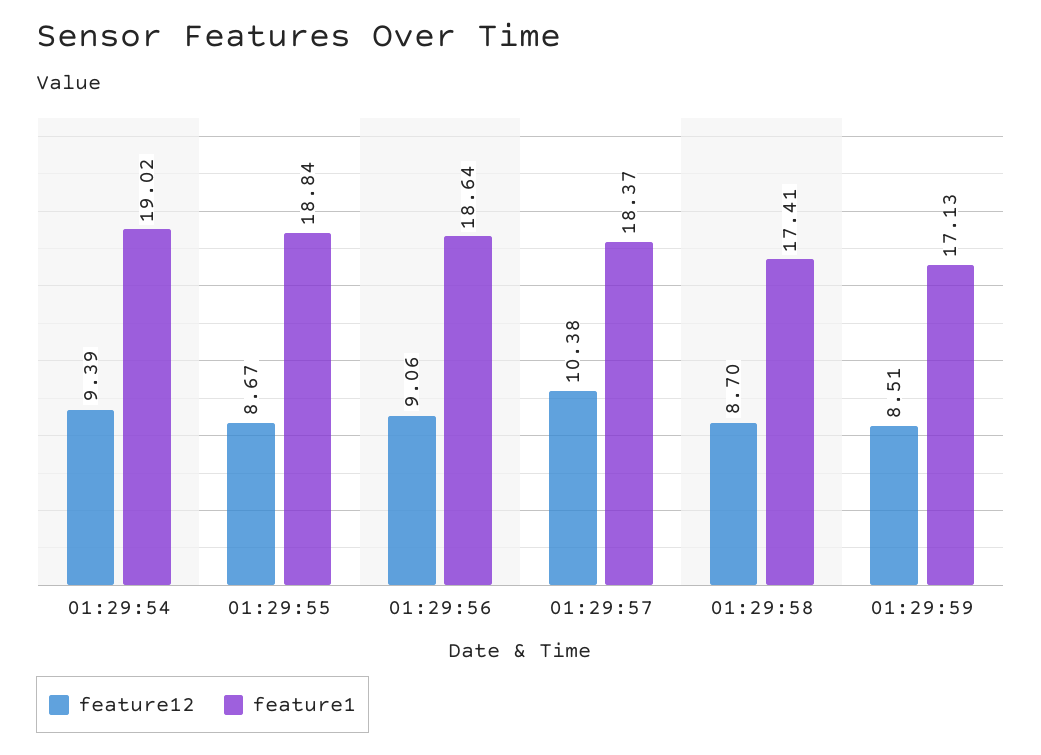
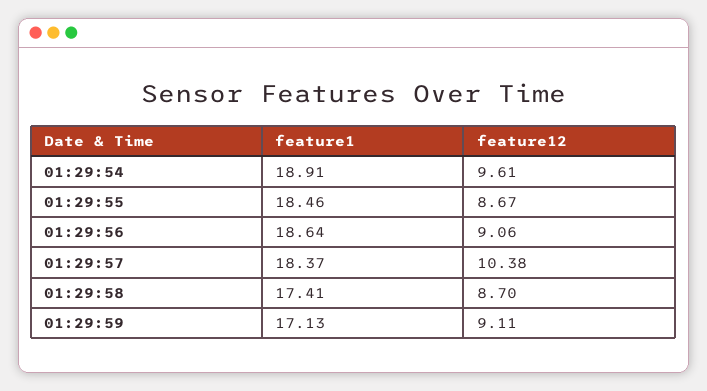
  {
    "feature12": {
-     "01:29:54": 9.39,
+     "01:29:54": 9.61,
      "01:29:55": 8.67,
      "01:29:56": 9.06,
      "01:29:57": 10.38,
      "01:29:58": 8.7,
-     "01:29:59": 8.51
+     "01:29:59": 9.11
    },
    "feature1": {
-     "01:29:54": 19.02,
+     "01:29:54": 18.91,
-     "01:29:55": 18.84,
+     "01:29:55": 18.46,
      "01:29:56": 18.64,
      "01:29:57": 18.37,
      "01:29:58": 17.41,
      "01:29:59": 17.13
    }
  }

